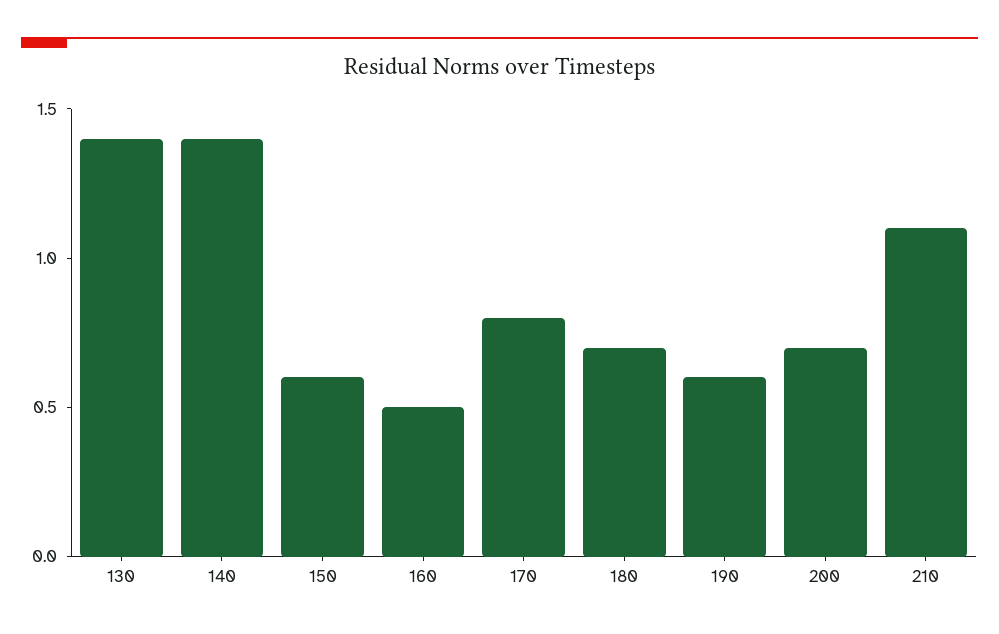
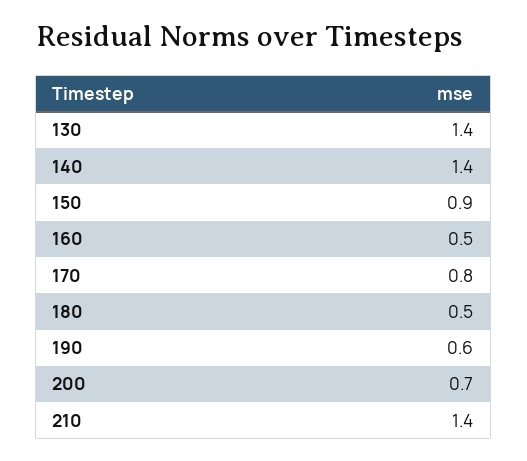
  {
    "130": 1.4,
    "140": 1.4,
-   "150": 0.6,
+   "150": 0.9,
    "160": 0.5,
    "170": 0.8,
-   "180": 0.7,
+   "180": 0.5,
    "190": 0.6,
    "200": 0.7,
-   "210": 1.1
+   "210": 1.4
  }

